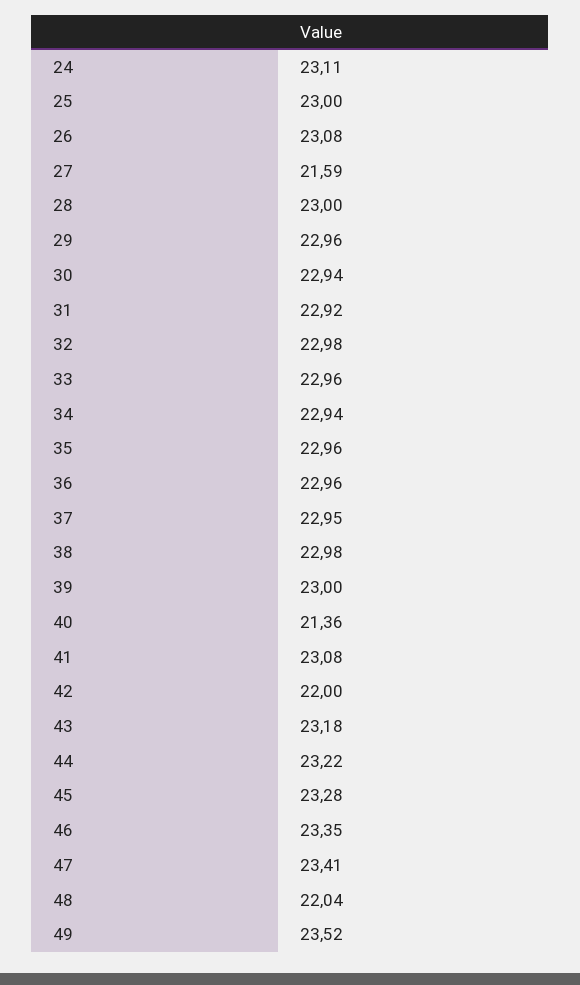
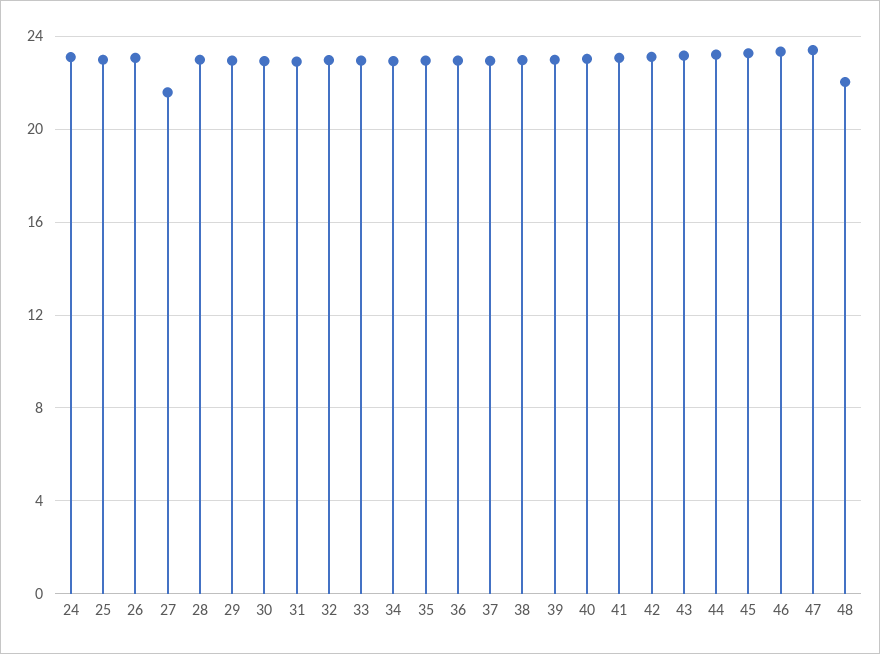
  {
    "24": 23.11,
    "25": 23,
    "26": 23.08,
    "27": 21.59,
    "28": 23,
    "29": 22.96,
    "30": 22.94,
    "31": 22.92,
    "32": 22.98,
    "33": 22.96,
    "34": 22.94,
    "35": 22.96,
    "36": 22.96,
    "37": 22.95,
    "38": 22.98,
    "39": 23,
-   "40": 21.36,
+   "40": 23,
    "41": 23.08,
-   "42": 22,
+   "42": 23,
    "43": 23.18,
    "44": 23.22,
    "45": 23.28,
    "46": 23.35,
    "47": 23.41,
-   "48": 22.04,
+   "48": 22.04
-   "49": 23.52
  }

